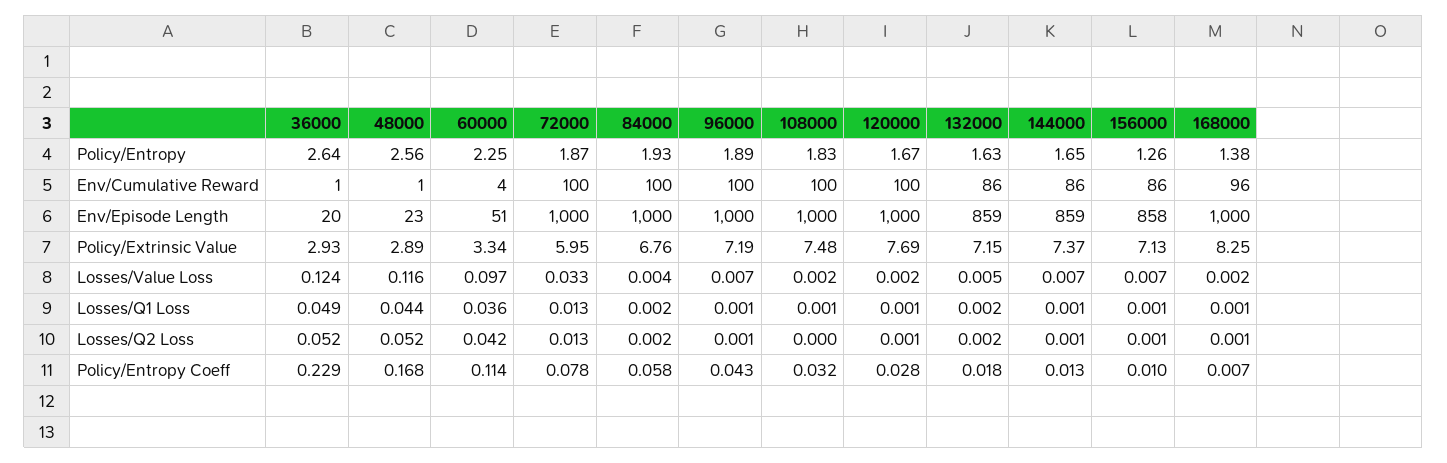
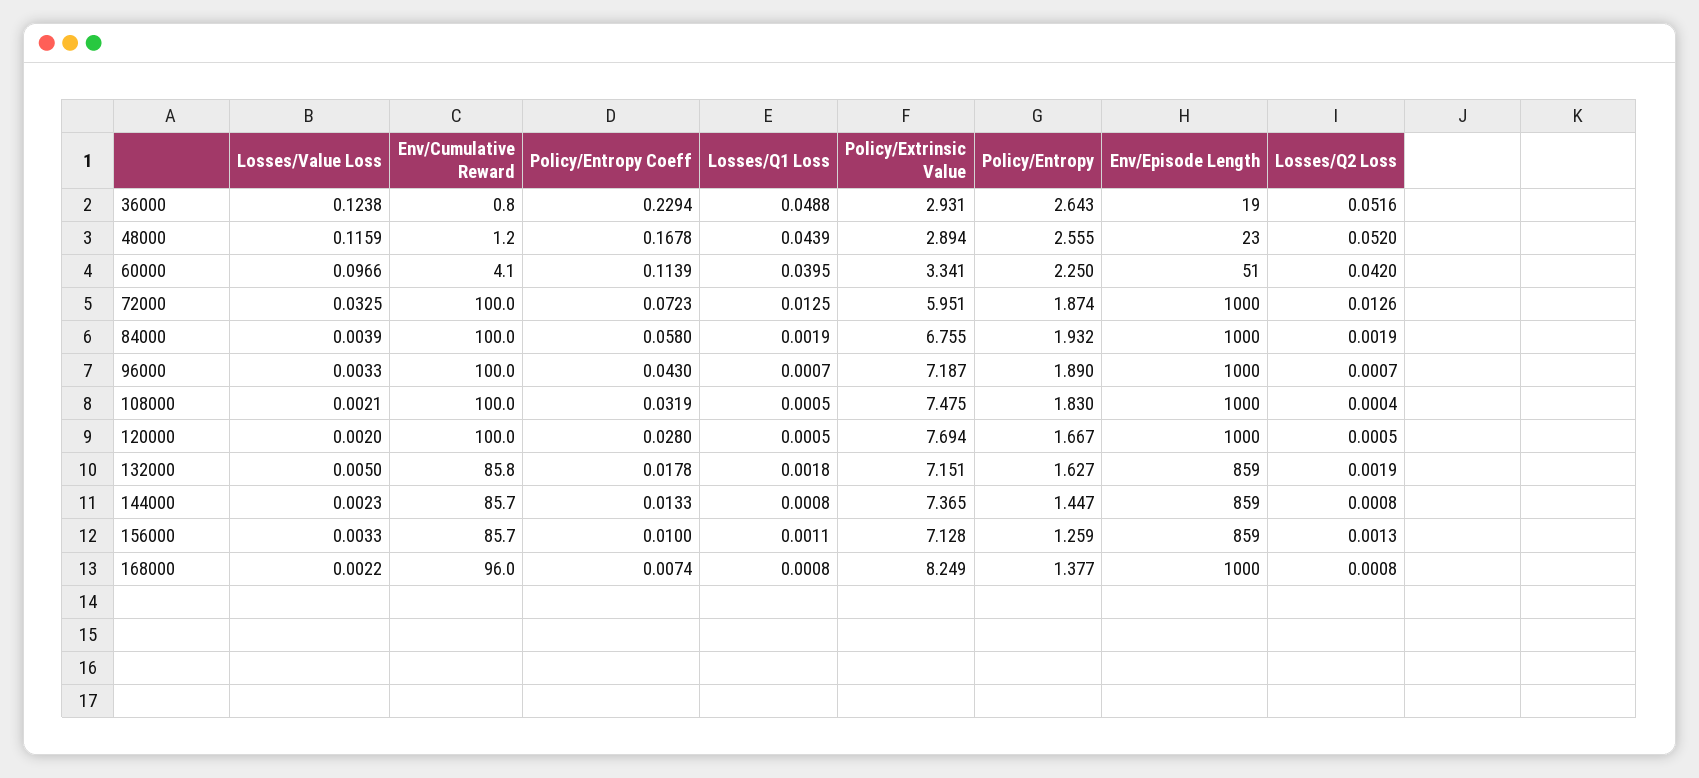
  {
    "36000": {
      "Policy/Entropy": 2.643,
      "Env/Cumulative Reward": 0.8,
-     "Env/Episode Length": 20,
+     "Env/Episode Length": 19,
      "Policy/Extrinsic Value": 2.931,
      "Losses/Value Loss": 0.1238,
      "Losses/Q1 Loss": 0.0488,
      "Losses/Q2 Loss": 0.0516,
      "Policy/Entropy Coeff": 0.2294
    },
    "48000": {
      "Policy/Entropy": 2.555,
      "Env/Cumulative Reward": 1.2,
      "Env/Episode Length": 23,
      "Policy/Extrinsic Value": 2.894,
      "Losses/Value Loss": 0.1159,
      "Losses/Q1 Loss": 0.0439,
      "Losses/Q2 Loss": 0.052,
      "Policy/Entropy Coeff": 0.1678
    },
    "60000": {
      "Policy/Entropy": 2.25,
      "Env/Cumulative Reward": 4.1,
      "Env/Episode Length": 51,
      "Policy/Extrinsic Value": 3.341,
      "Losses/Value Loss": 0.0966,
-     "Losses/Q1 Loss": 0.036,
+     "Losses/Q1 Loss": 0.0395,
      "Losses/Q2 Loss": 0.042,
      "Policy/Entropy Coeff": 0.1139
    },
    "72000": {
      "Policy/Entropy": 1.874,
      "Env/Cumulative Reward": 100,
      "Env/Episode Length": 1000,
      "Policy/Extrinsic Value": 5.951,
      "Losses/Value Loss": 0.0325,
      "Losses/Q1 Loss": 0.0125,
      "Losses/Q2 Loss": 0.0126,
-     "Policy/Entropy Coeff": 0.078
+     "Policy/Entropy Coeff": 0.0723
    },
    "84000": {
      "Policy/Entropy": 1.932,
      "Env/Cumulative Reward": 100,
      "Env/Episode Length": 1000,
      "Policy/Extrinsic Value": 6.755,
      "Losses/Value Loss": 0.0039,
      "Losses/Q1 Loss": 0.0019,
      "Losses/Q2 Loss": 0.0019,
      "Policy/Entropy Coeff": 0.058
    },
    "96000": {
      "Policy/Entropy": 1.89,
      "Env/Cumulative Reward": 100,
      "Env/Episode Length": 1000,
      "Policy/Extrinsic Value": 7.187,
-     "Losses/Value Loss": 0.007,
+     "Losses/Value Loss": 0.0033,
      "Losses/Q1 Loss": 0.0007,
      "Losses/Q2 Loss": 0.0007,
      "Policy/Entropy Coeff": 0.043
    },
    "108000": {
      "Policy/Entropy": 1.83,
      "Env/Cumulative Reward": 100,
      "Env/Episode Length": 1000,
      "Policy/Extrinsic Value": 7.475,
      "Losses/Value Loss": 0.0021,
      "Losses/Q1 Loss": 0.0005,
      "Losses/Q2 Loss": 0.0004,
      "Policy/Entropy Coeff": 0.0319
    },
    "120000": {
      "Policy/Entropy": 1.667,
      "Env/Cumulative Reward": 100,
      "Env/Episode Length": 1000,
      "Policy/Extrinsic Value": 7.694,
      "Losses/Value Loss": 0.002,
      "Losses/Q1 Loss": 0.0005,
      "Losses/Q2 Loss": 0.0005,
      "Policy/Entropy Coeff": 0.028
    },
    "132000": {
      "Policy/Entropy": 1.627,
      "Env/Cumulative Reward": 85.8,
      "Env/Episode Length": 859,
      "Policy/Extrinsic Value": 7.151,
      "Losses/Value Loss": 0.005,
      "Losses/Q1 Loss": 0.0018,
      "Losses/Q2 Loss": 0.0019,
      "Policy/Entropy Coeff": 0.0178
    },
    "144000": {
-     "Policy/Entropy": 1.65,
+     "Policy/Entropy": 1.447,
      "Env/Cumulative Reward": 85.7,
      "Env/Episode Length": 859,
      "Policy/Extrinsic Value": 7.365,
-     "Losses/Value Loss": 0.007,
+     "Losses/Value Loss": 0.0023,
      "Losses/Q1 Loss": 0.0008,
      "Losses/Q2 Loss": 0.0008,
      "Policy/Entropy Coeff": 0.0133
    },
    "156000": {
      "Policy/Entropy": 1.259,
      "Env/Cumulative Reward": 85.7,
-     "Env/Episode Length": 858,
+     "Env/Episode Length": 859,
      "Policy/Extrinsic Value": 7.128,
-     "Losses/Value Loss": 0.007,
+     "Losses/Value Loss": 0.0033,
      "Losses/Q1 Loss": 0.0011,
      "Losses/Q2 Loss": 0.0013,
      "Policy/Entropy Coeff": 0.01
    },
    "168000": {
      "Policy/Entropy": 1.377,
      "Env/Cumulative Reward": 96,
      "Env/Episode Length": 1000,
      "Policy/Extrinsic Value": 8.249,
      "Losses/Value Loss": 0.0022,
      "Losses/Q1 Loss": 0.0008,
      "Losses/Q2 Loss": 0.0008,
      "Policy/Entropy Coeff": 0.0074
    }
  }

